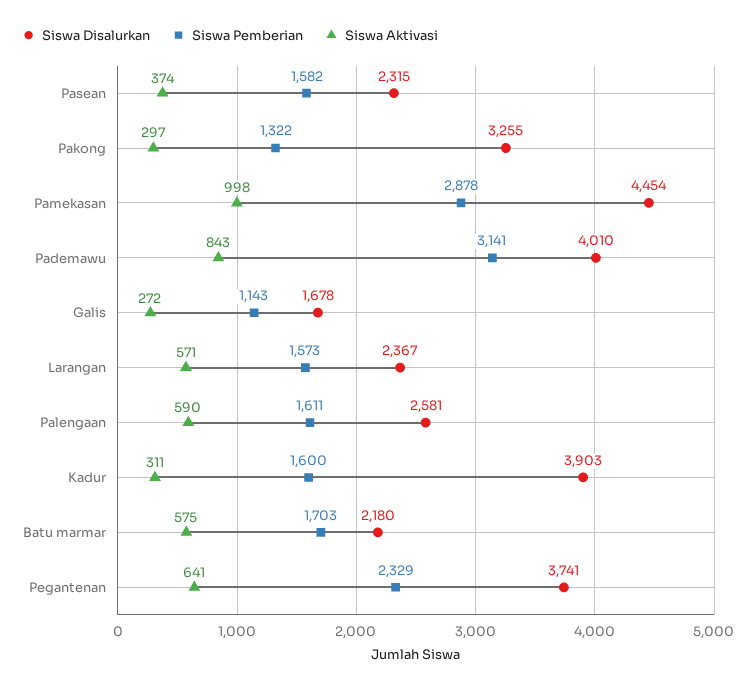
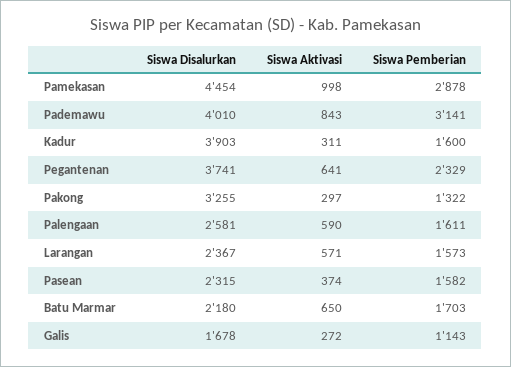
  {
    "Siswa Disalurkan": {
      "Pasean": 2315,
      "Pakong": 3255,
      "Pamekasan": 4454,
      "Pademawu": 4010,
      "Galis": 1678,
      "Larangan": 2367,
      "Palengaan": 2581,
      "Kadur": 3903,
      "Batu marmar": 2180,
      "Pegantenan": 3741
    },
    "Siswa Pemberian": {
      "Pasean": 1582,
      "Pakong": 1322,
      "Pamekasan": 2878,
      "Pademawu": 3141,
      "Galis": 1143,
      "Larangan": 1573,
      "Palengaan": 1611,
      "Kadur": 1600,
      "Batu marmar": 1703,
      "Pegantenan": 2329
    },
    "Siswa Aktivasi": {
      "Pasean": 374,
      "Pakong": 297,
      "Pamekasan": 998,
      "Pademawu": 843,
      "Galis": 272,
      "Larangan": 571,
      "Palengaan": 590,
      "Kadur": 311,
-     "Batu marmar": 575,
+     "Batu marmar": 650,
      "Pegantenan": 641
    }
  }

